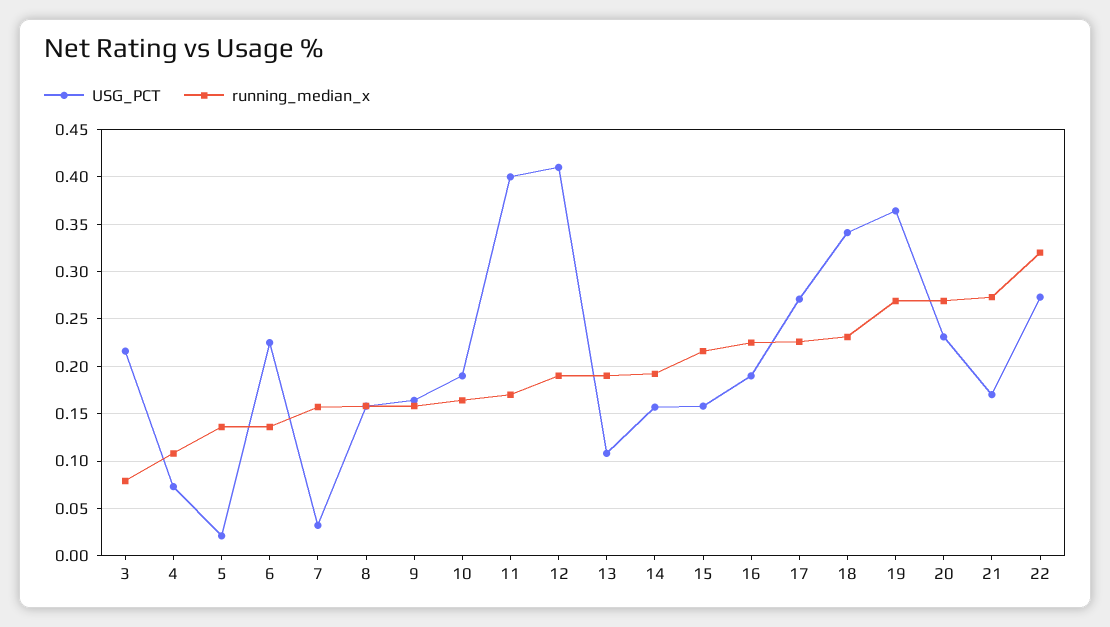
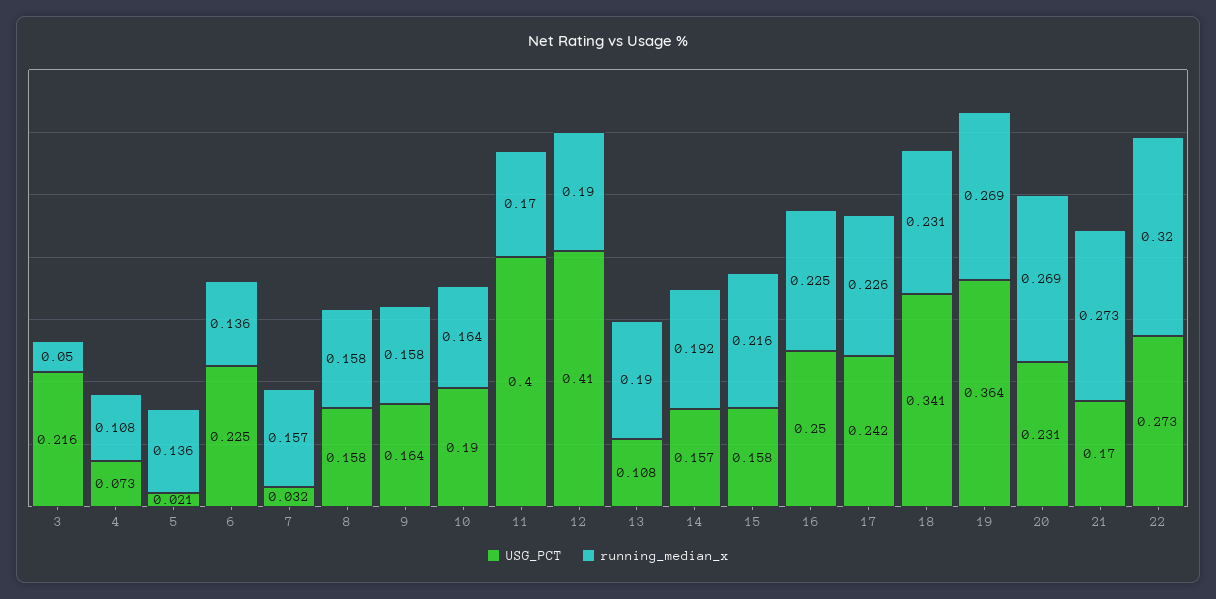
  {
    "USG_PCT": {
      "3": 0.216,
      "4": 0.073,
      "5": 0.021,
      "6": 0.225,
      "7": 0.032,
      "8": 0.158,
      "9": 0.164,
      "10": 0.19,
      "11": 0.4,
      "12": 0.41,
      "13": 0.108,
      "14": 0.157,
      "15": 0.158,
-     "16": 0.19,
+     "16": 0.25,
-     "17": 0.27,
+     "17": 0.242,
      "18": 0.341,
      "19": 0.364,
      "20": 0.231,
      "21": 0.17,
      "22": 0.273
    },
    "running_median_x": {
-     "3": 0.08,
+     "3": 0.05,
      "4": 0.108,
      "5": 0.136,
      "6": 0.136,
      "7": 0.157,
      "8": 0.158,
      "9": 0.158,
      "10": 0.164,
      "11": 0.17,
      "12": 0.19,
      "13": 0.19,
      "14": 0.192,
      "15": 0.216,
      "16": 0.225,
      "17": 0.226,
      "18": 0.231,
      "19": 0.269,
      "20": 0.269,
      "21": 0.273,
      "22": 0.32
    }
  }

